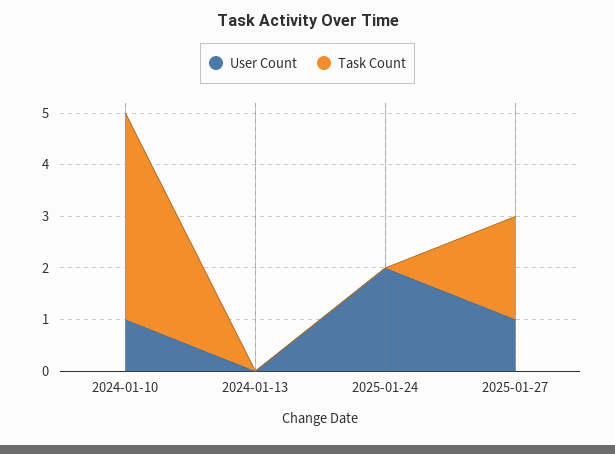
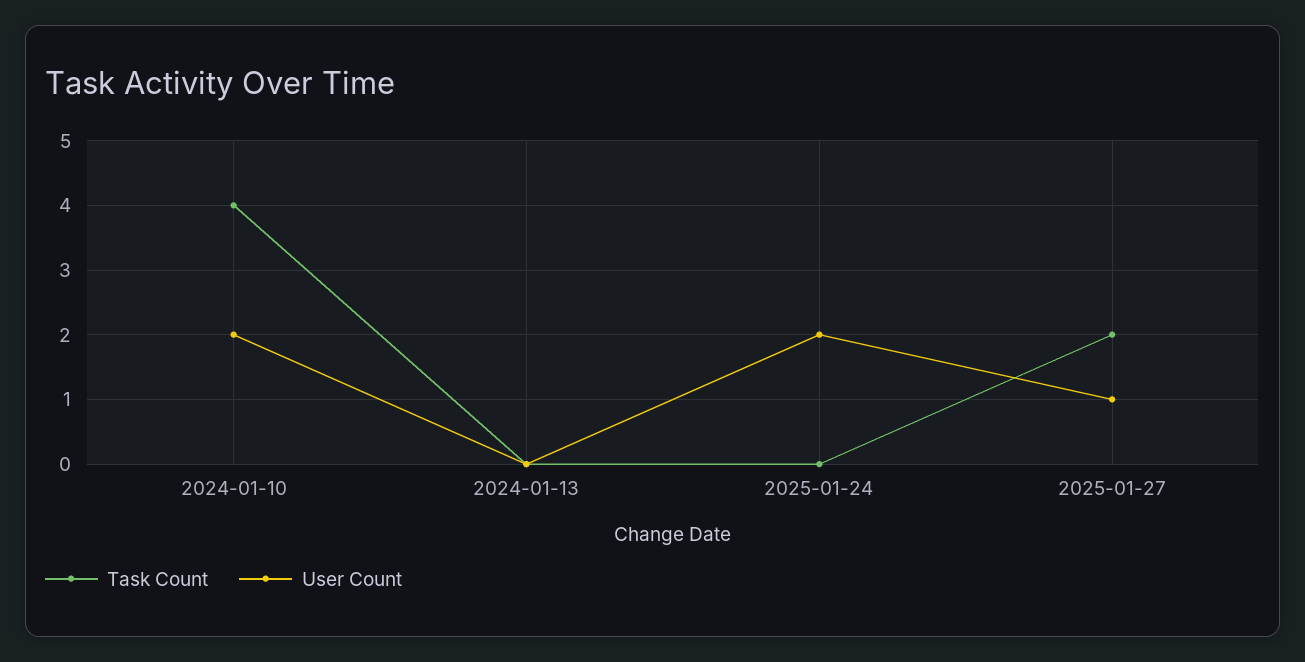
  {
    "User Count": {
-     "2024-01-10": 1,
+     "2024-01-10": 2,
      "2024-01-13": 0,
      "2025-01-24": 2,
      "2025-01-27": 1
    },
    "Task Count": {
      "2024-01-10": 4,
      "2024-01-13": 0,
      "2025-01-24": 0,
      "2025-01-27": 2
    }
  }

